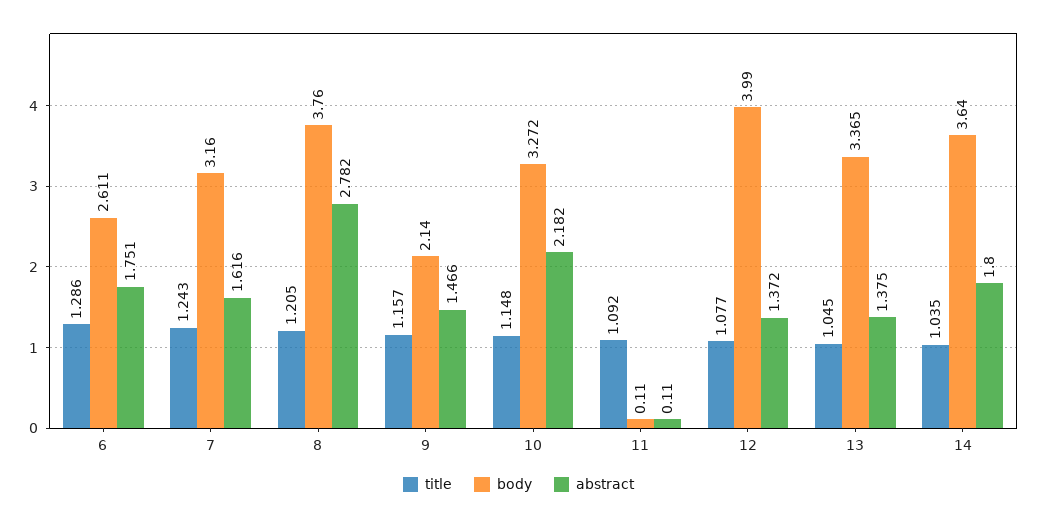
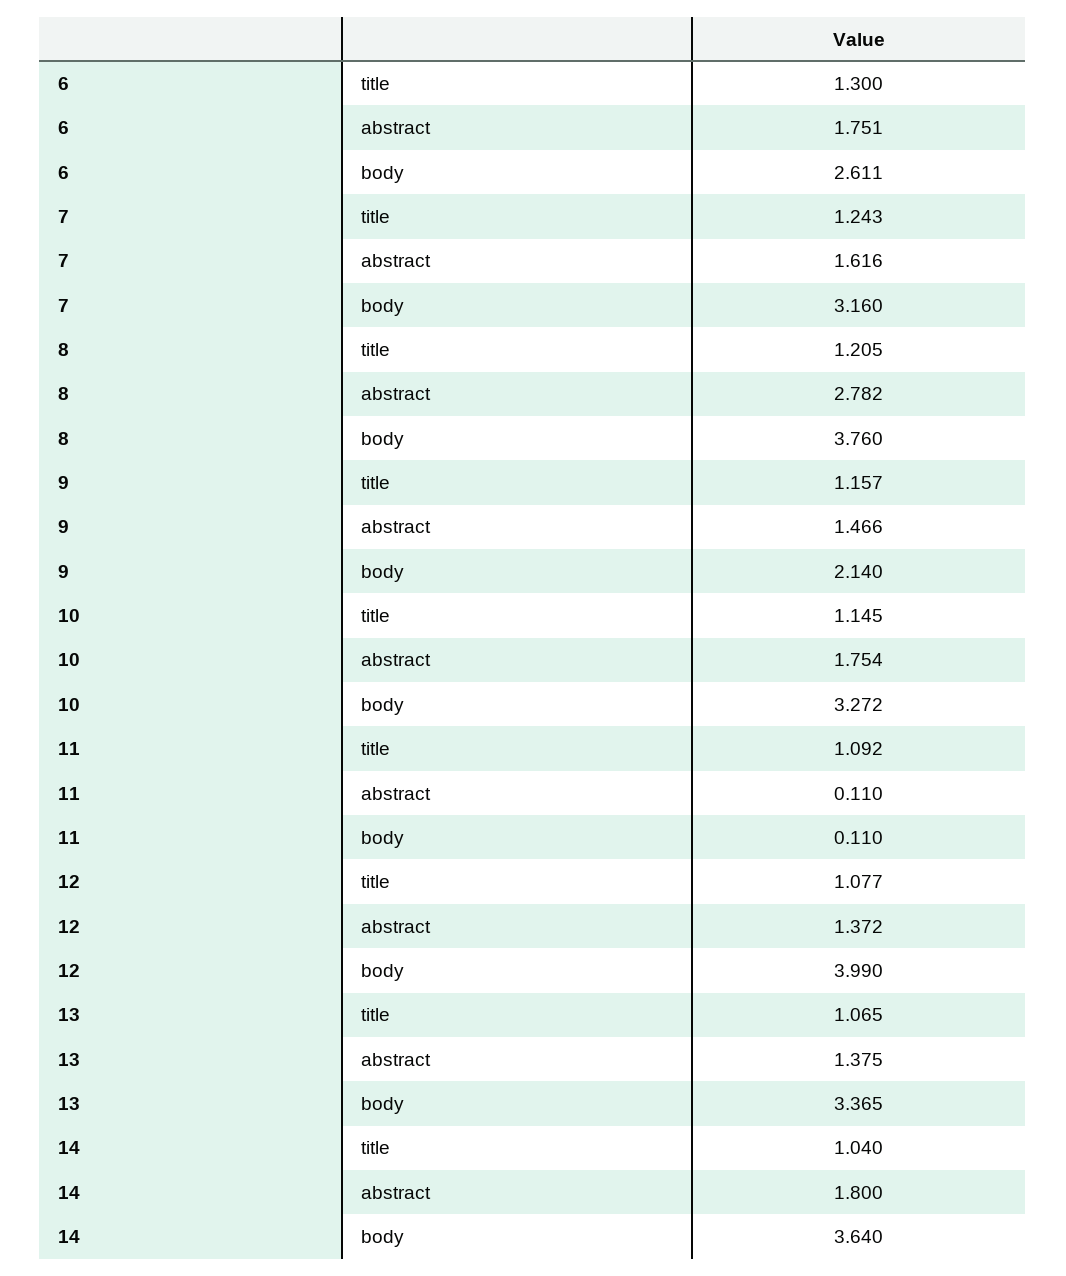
  {
    "title": {
-     "6": 1.286,
+     "6": 1.3,
      "7": 1.243,
      "8": 1.205,
      "9": 1.157,
-     "10": 1.148,
+     "10": 1.145,
      "11": 1.092,
      "12": 1.077,
-     "13": 1.045,
+     "13": 1.065,
-     "14": 1.035
+     "14": 1.04
    },
    "body": {
      "6": 2.611,
      "7": 3.16,
      "8": 3.76,
      "9": 2.14,
      "10": 3.272,
      "11": 0.11,
      "12": 3.99,
      "13": 3.365,
      "14": 3.64
    },
    "abstract": {
      "6": 1.751,
      "7": 1.616,
      "8": 2.782,
      "9": 1.466,
-     "10": 2.182,
+     "10": 1.754,
      "11": 0.11,
      "12": 1.372,
      "13": 1.375,
      "14": 1.8
    }
  }

